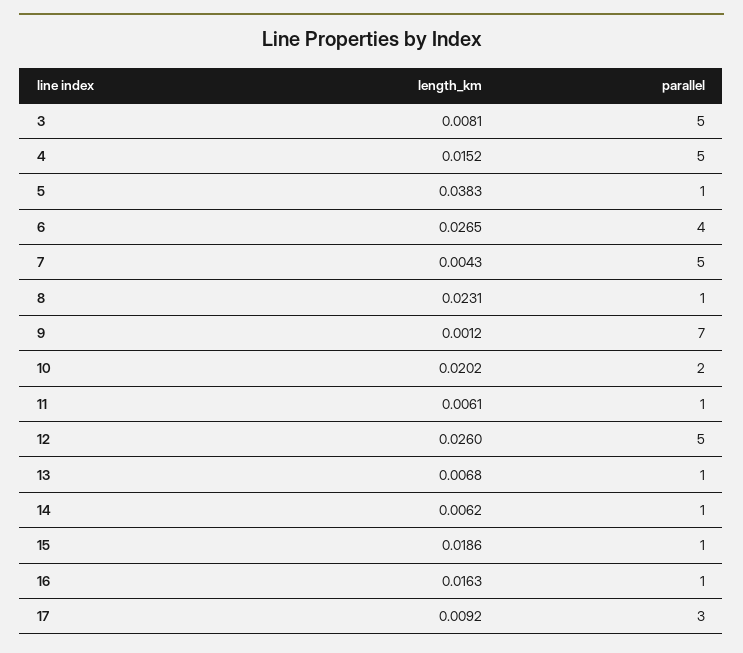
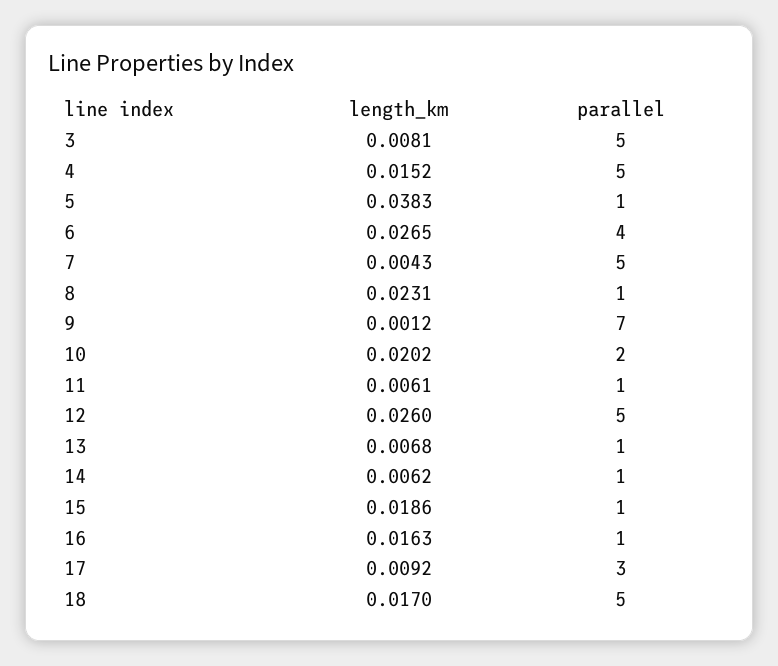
  {
    "length_km": {
      "3": 0.0081,
      "4": 0.0152,
      "5": 0.0383,
      "6": 0.0265,
      "7": 0.0043,
      "8": 0.0231,
      "9": 0.0012,
      "10": 0.0202,
      "11": 0.0061,
      "12": 0.026,
      "13": 0.0068,
      "14": 0.0062,
      "15": 0.0186,
      "16": 0.0163,
-     "17": 0.0092
+     "17": 0.0092,
+     "18": 0.017
    },
    "parallel": {
      "3": 5,
      "4": 5,
      "5": 1,
      "6": 4,
      "7": 5,
      "8": 1,
      "9": 7,
      "10": 2,
      "11": 1,
      "12": 5,
      "13": 1,
      "14": 1,
      "15": 1,
      "16": 1,
-     "17": 3
+     "17": 3,
+     "18": 5
    }
  }

